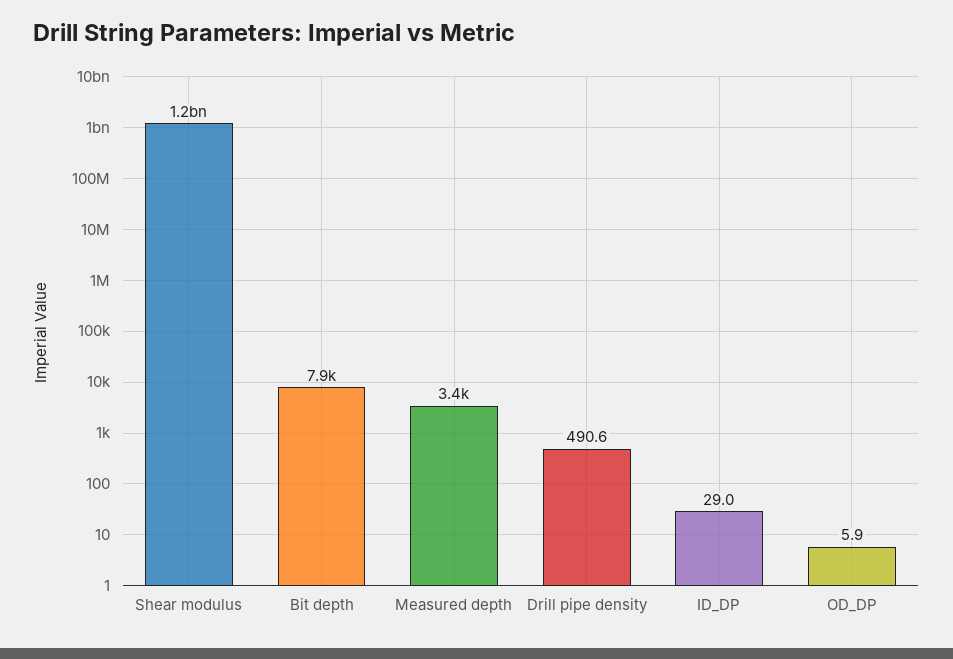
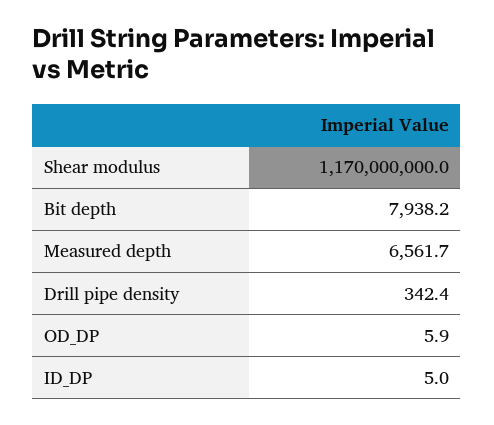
  {
    "Shear modulus": 1170000000,
    "Bit depth": 7938.2,
-   "Measured depth": 3400,
+   "Measured depth": 6561.7,
-   "Drill pipe density": 490.6,
+   "Drill pipe density": 342.4,
-   "ID_DP": 29,
+   "ID_DP": 5,
    "OD_DP": 5.9
  }

